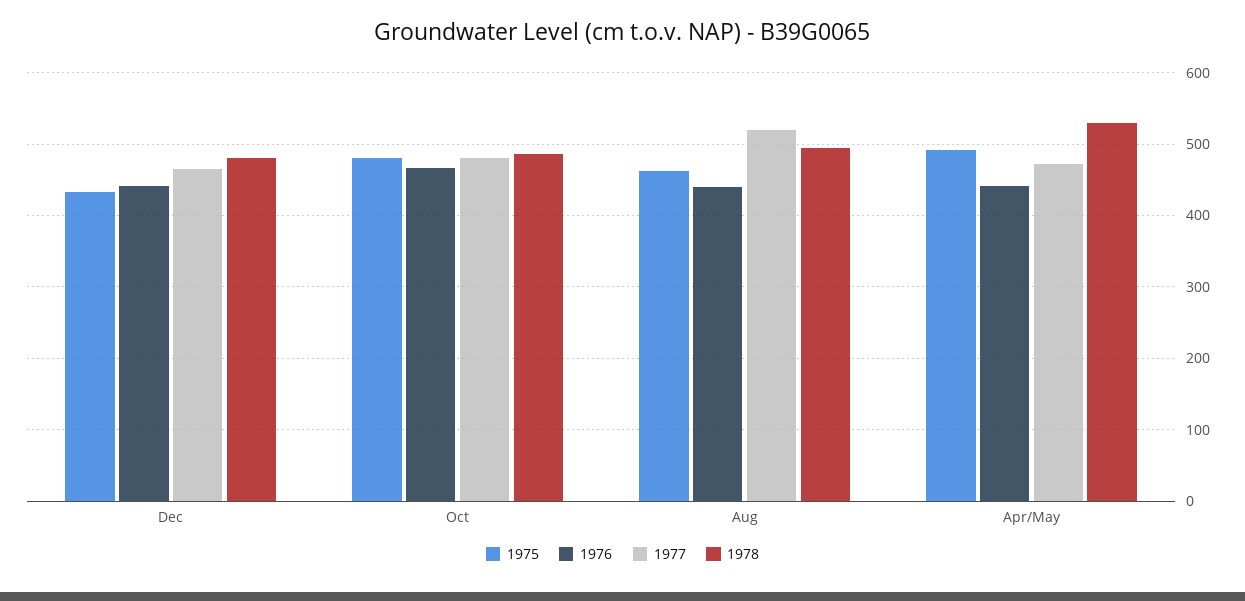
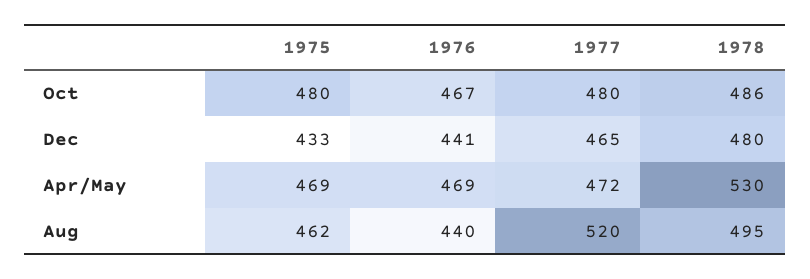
  {
    "1975": {
      "Dec": 433,
      "Oct": 480,
      "Aug": 462,
-     "Apr/May": 490
+     "Apr/May": 469
    },
    "1976": {
      "Dec": 441,
      "Oct": 467,
      "Aug": 440,
-     "Apr/May": 440
+     "Apr/May": 469
    },
    "1977": {
      "Dec": 465,
      "Oct": 480,
      "Aug": 520,
      "Apr/May": 472
    },
    "1978": {
      "Dec": 480,
      "Oct": 486,
      "Aug": 495,
      "Apr/May": 530
    }
  }

